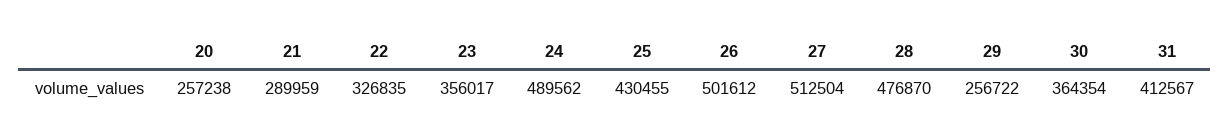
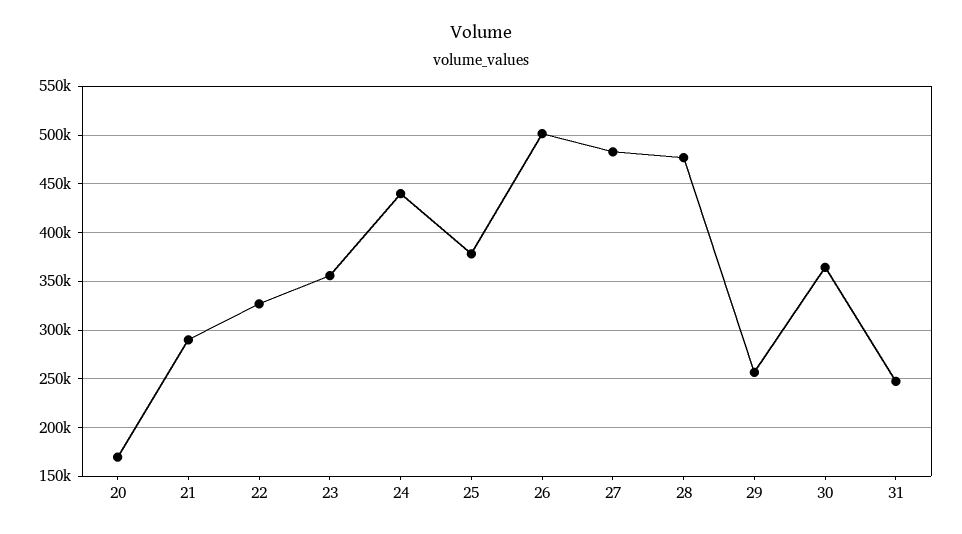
  {
-   "20": 257238,
+   "20": 170000,
    "21": 289959,
    "22": 326835,
    "23": 356017,
-   "24": 489562,
+   "24": 440000,
-   "25": 430455,
+   "25": 380000,
    "26": 501612,
-   "27": 512504,
+   "27": 480000,
    "28": 476870,
    "29": 256722,
    "30": 364354,
-   "31": 412567
+   "31": 250000
  }

